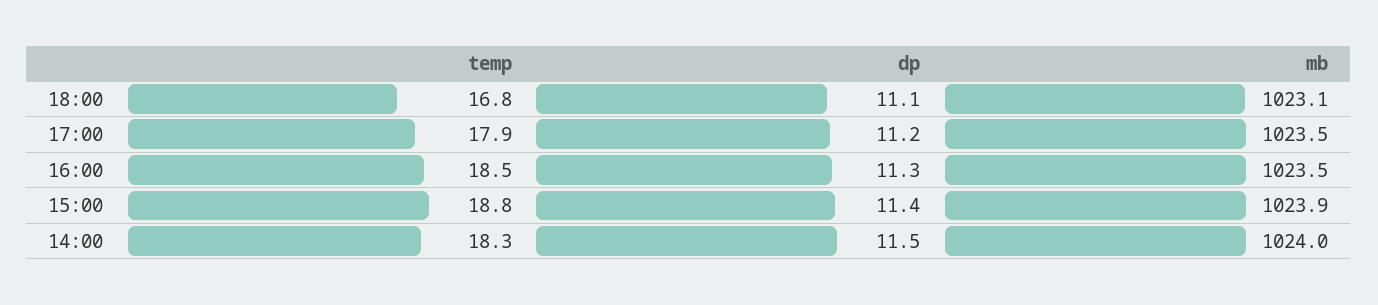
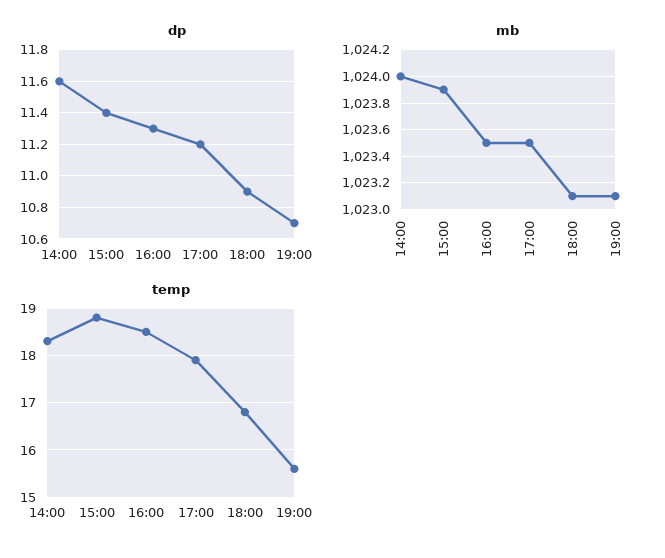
  {
    "temp": {
      "18:00": 16.8,
      "17:00": 17.9,
      "16:00": 18.5,
      "15:00": 18.8,
-     "14:00": 18.3
+     "14:00": 18.3,
+     "19:00": 15.5
    },
    "dp": {
-     "18:00": 11.1,
+     "18:00": 10.9,
      "17:00": 11.2,
      "16:00": 11.3,
      "15:00": 11.4,
-     "14:00": 11.5
+     "14:00": 11.6,
+     "19:00": 10.7
    },
    "mb": {
      "18:00": 1023.1,
      "17:00": 1023.5,
      "16:00": 1023.5,
      "15:00": 1023.9,
-     "14:00": 1024
+     "14:00": 1024,
+     "19:00": 1023.1
    }
  }

